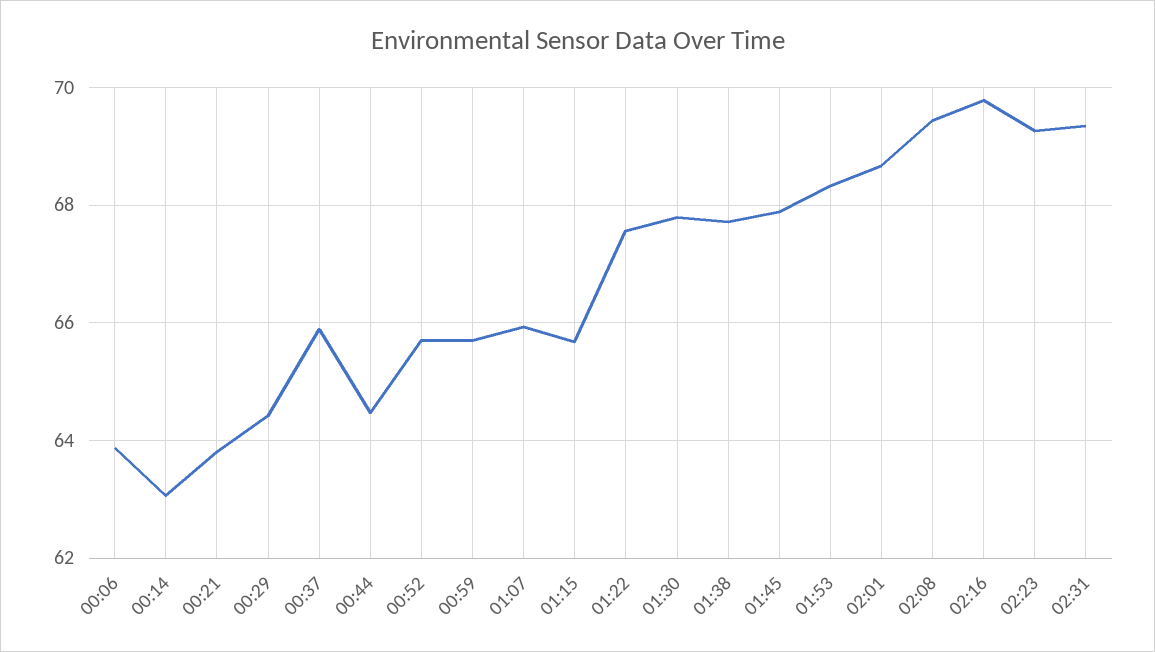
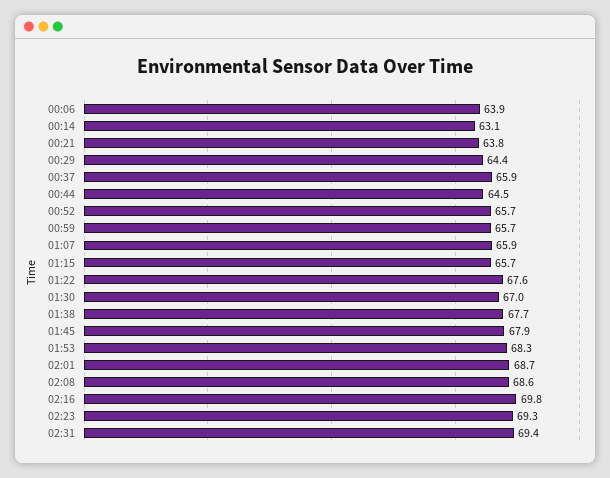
  {
    "00:06": 63.9,
    "00:14": 63.1,
    "00:21": 63.8,
    "00:29": 64.4,
    "00:37": 65.9,
    "00:44": 64.5,
    "00:52": 65.7,
    "00:59": 65.7,
    "01:07": 65.9,
    "01:15": 65.7,
    "01:22": 67.6,
-   "01:30": 67.8,
+   "01:30": 67,
    "01:38": 67.7,
    "01:45": 67.9,
    "01:53": 68.3,
    "02:01": 68.7,
-   "02:08": 69.4,
+   "02:08": 68.6,
    "02:16": 69.8,
    "02:23": 69.3,
    "02:31": 69.4
  }

